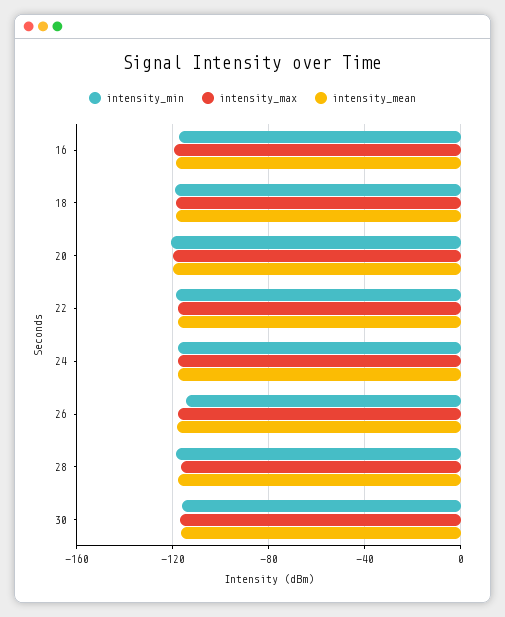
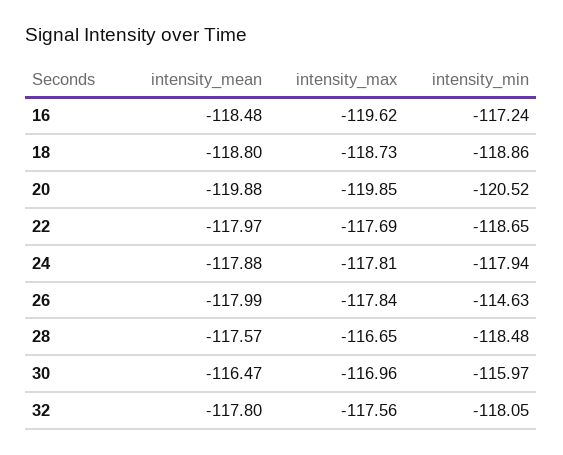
  {
    "intensity_min": {
      "16": -117.24,
      "18": -118.86,
      "20": -120.52,
      "22": -118.65,
      "24": -117.94,
      "26": -114.63,
      "28": -118.48,
-     "30": -115.97
+     "30": -115.97,
+     "32": -118.05
    },
    "intensity_max": {
      "16": -119.62,
      "18": -118.73,
      "20": -119.85,
      "22": -117.69,
      "24": -117.81,
      "26": -117.84,
      "28": -116.65,
-     "30": -116.96
+     "30": -116.96,
+     "32": -117.56
    },
    "intensity_mean": {
      "16": -118.48,
      "18": -118.8,
      "20": -119.88,
      "22": -117.97,
      "24": -117.88,
      "26": -117.99,
      "28": -117.57,
-     "30": -116.47
+     "30": -116.47,
+     "32": -117.8
    }
  }

